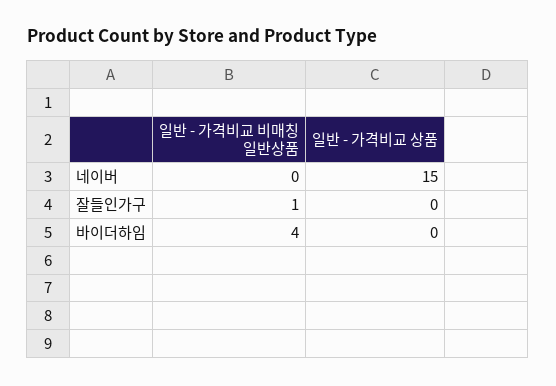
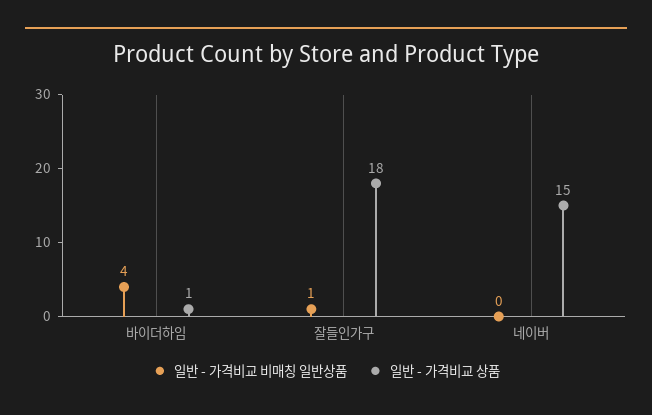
  {
    "일반 - 가격비교 비매칭 일반상품": {
      "네이버": 0,
      "잘들인가구": 1,
      "바이더하임": 4
    },
    "일반 - 가격비교 상품": {
      "네이버": 15,
-     "잘들인가구": 0,
+     "잘들인가구": 18,
-     "바이더하임": 0
+     "바이더하임": 1
    }
  }

